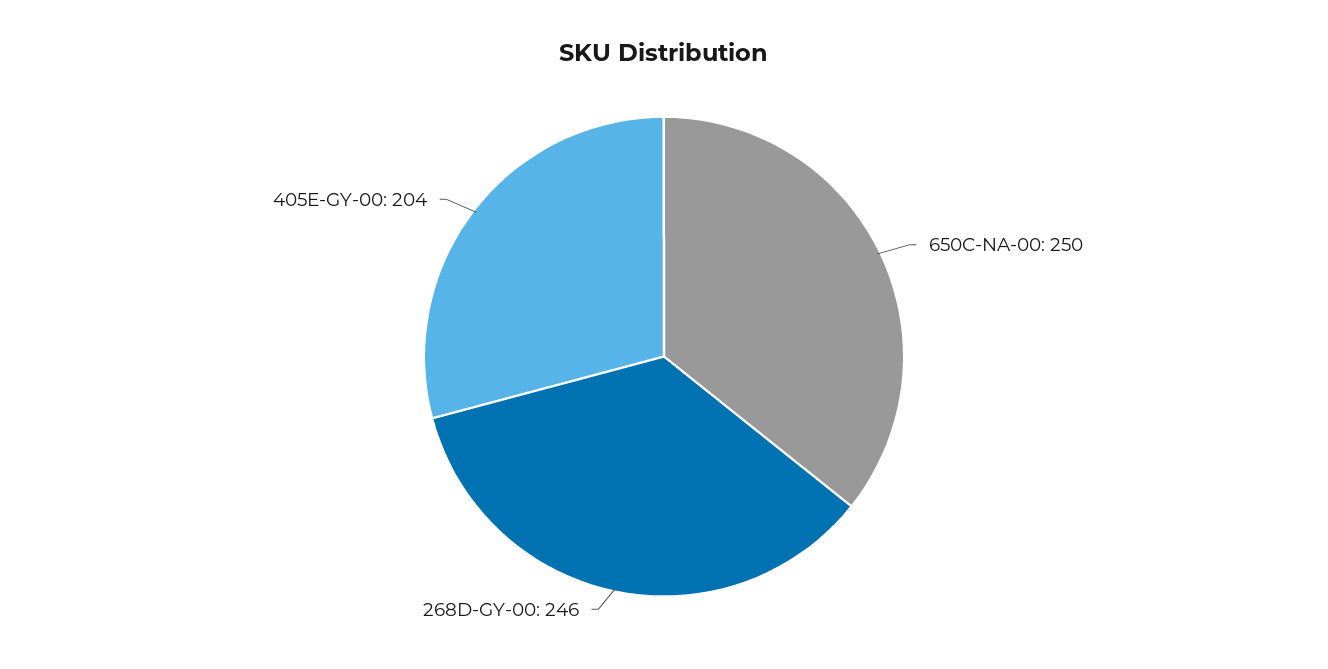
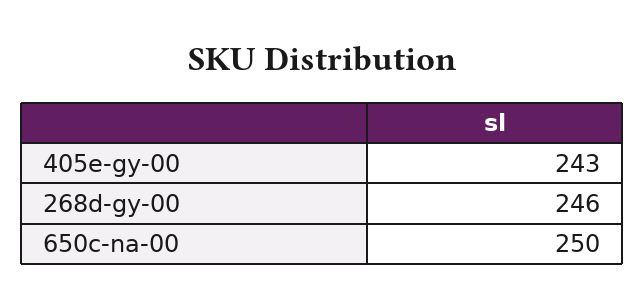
  {
    "650C-NA-00": 250,
    "268D-GY-00": 246,
-   "405E-GY-00": 204
+   "405E-GY-00": 243
  }

